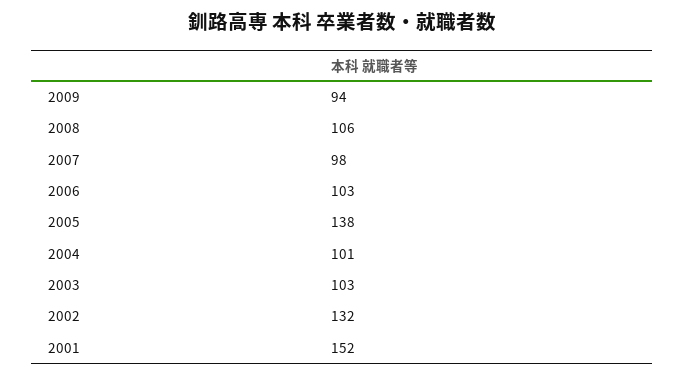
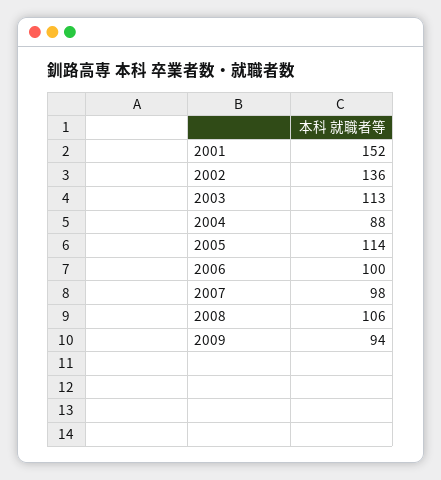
  {
    "2009": 94,
    "2008": 106,
    "2007": 98,
-   "2006": 103,
+   "2006": 100,
-   "2005": 138,
+   "2005": 114,
-   "2004": 101,
+   "2004": 88,
-   "2003": 103,
+   "2003": 113,
-   "2002": 132,
+   "2002": 136,
    "2001": 152
  }

